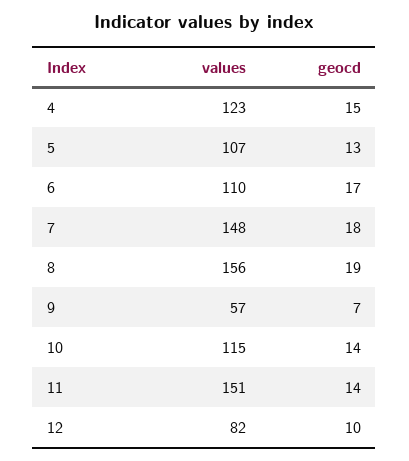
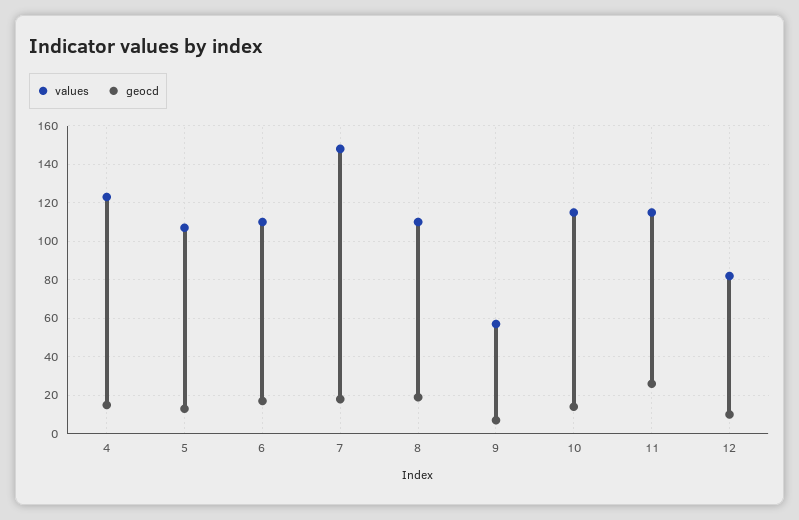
  {
    "values": {
      "4": 123,
      "5": 107,
      "6": 110,
      "7": 148,
-     "8": 156,
+     "8": 110,
      "9": 57,
      "10": 115,
-     "11": 151,
+     "11": 115,
      "12": 82
    },
    "geocd": {
      "4": 15,
      "5": 13,
      "6": 17,
      "7": 18,
      "8": 19,
      "9": 7,
      "10": 14,
-     "11": 14,
+     "11": 25,
      "12": 10
    }
  }

